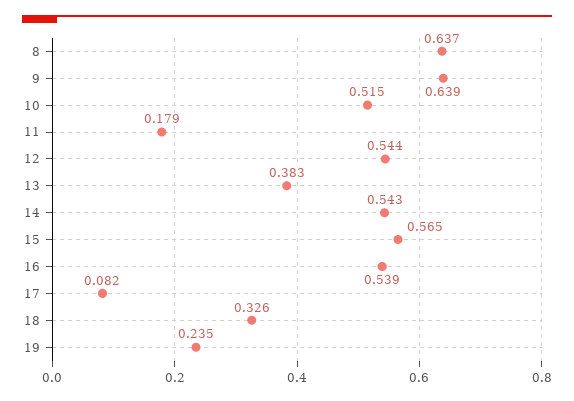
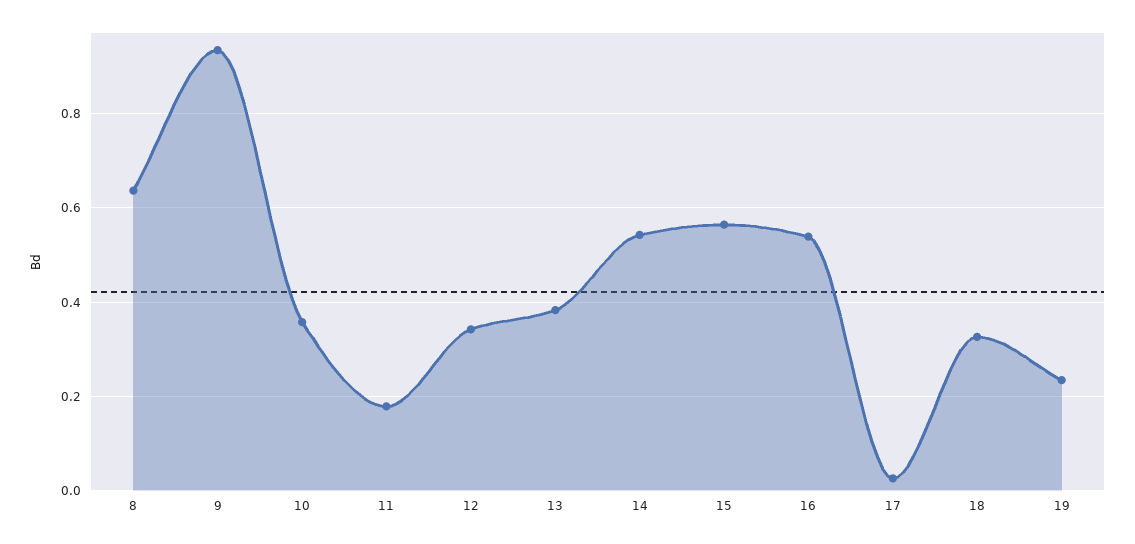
  {
    "8": 0.637,
-   "9": 0.639,
+   "9": 0.94,
-   "10": 0.515,
+   "10": 0.36,
    "11": 0.179,
-   "12": 0.544,
+   "12": 0.34,
    "13": 0.383,
    "14": 0.543,
    "15": 0.565,
    "16": 0.539,
-   "17": 0.082,
+   "17": 0.02,
    "18": 0.326,
    "19": 0.235
  }

